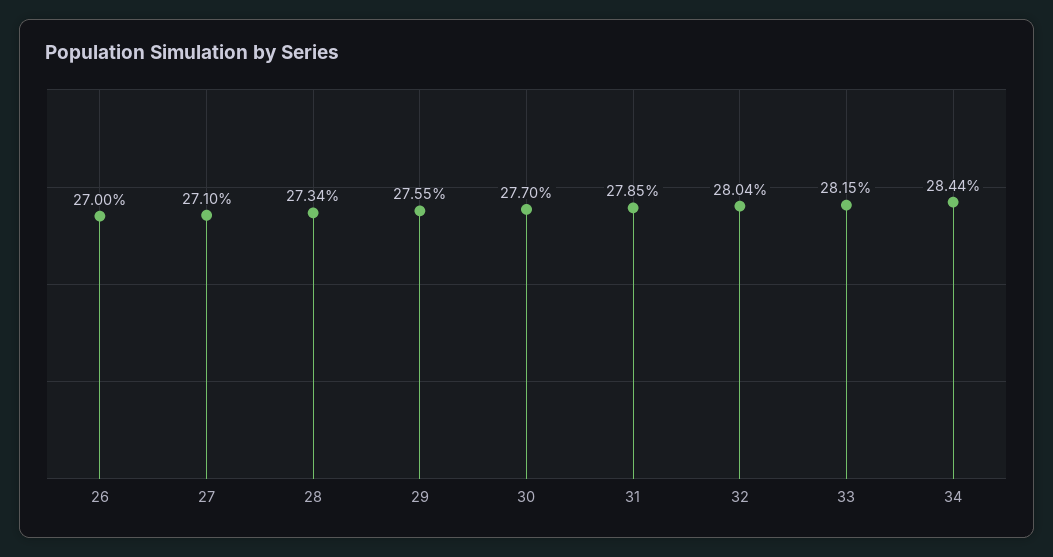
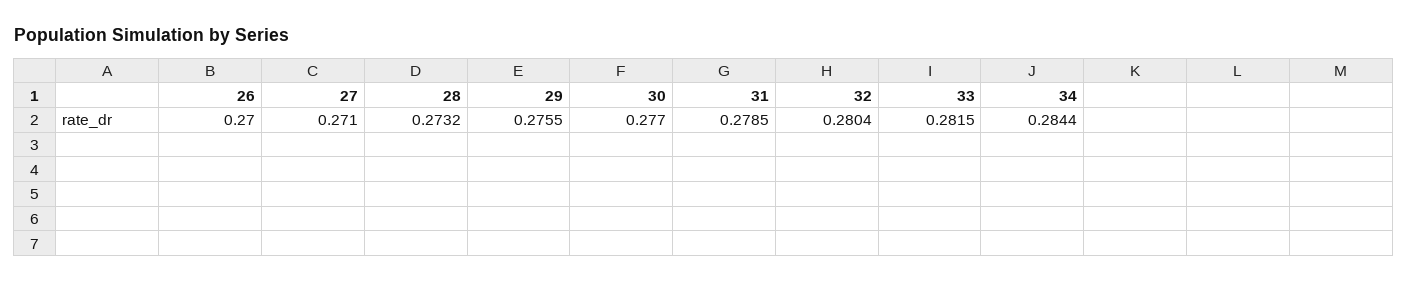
  {
    "26": 0.27,
    "27": 0.271,
-   "28": 0.2734,
+   "28": 0.2732,
    "29": 0.2755,
    "30": 0.277,
    "31": 0.2785,
    "32": 0.2804,
    "33": 0.2815,
    "34": 0.2844
  }

